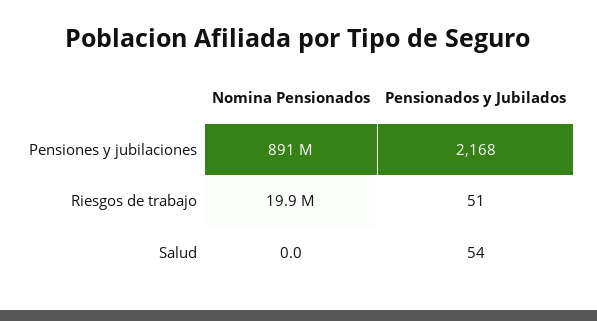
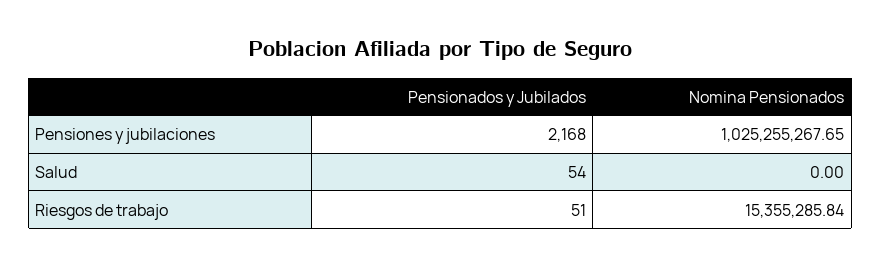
  {
    "Nomina Pensionados": {
-     "Pensiones y jubilaciones": 891000000,
+     "Pensiones y jubilaciones": 1025255267.65,
-     "Riesgos de trabajo": 19900000,
+     "Riesgos de trabajo": 15355285.84,
      "Salud": 0
    },
    "Pensionados y Jubilados": {
      "Pensiones y jubilaciones": 2168,
      "Riesgos de trabajo": 51,
      "Salud": 54
    }
  }

